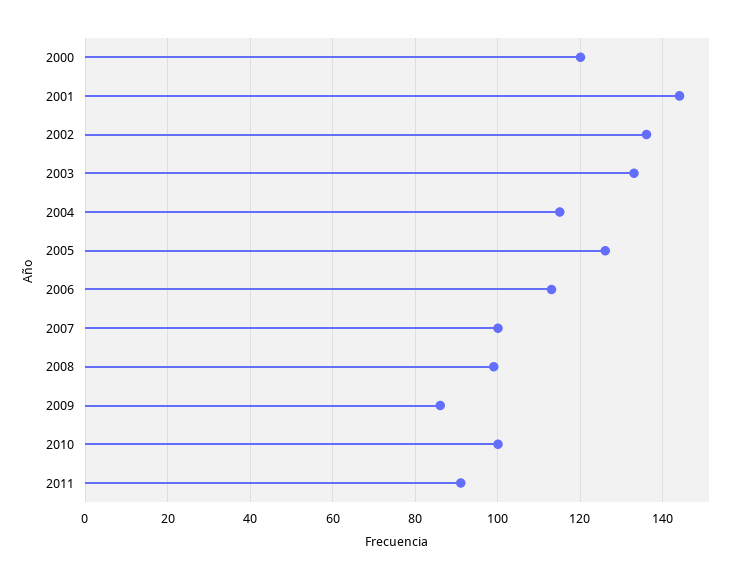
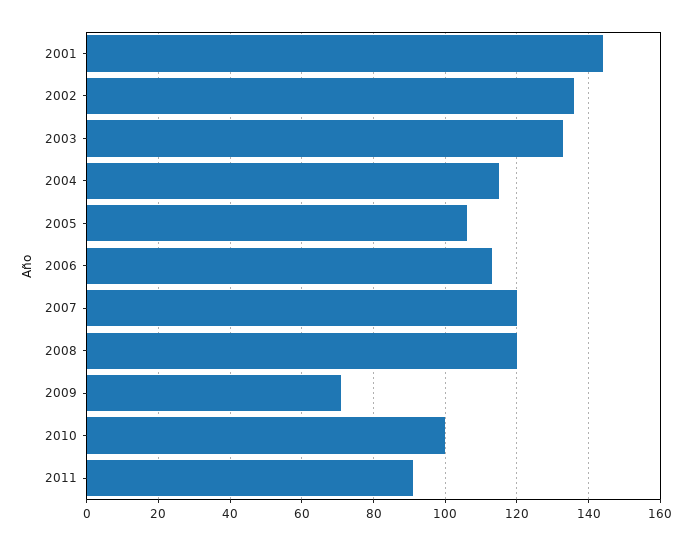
  {
-   "2000": 120,
    "2001": 145,
    "2002": 135,
    "2003": 135,
    "2004": 115,
-   "2005": 125,
+   "2005": 105,
    "2006": 115,
-   "2007": 100,
+   "2007": 120,
-   "2008": 100,
+   "2008": 120,
-   "2009": 85,
+   "2009": 70,
    "2010": 100,
    "2011": 90
  }

